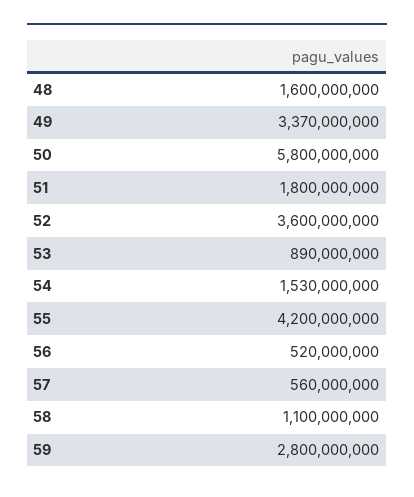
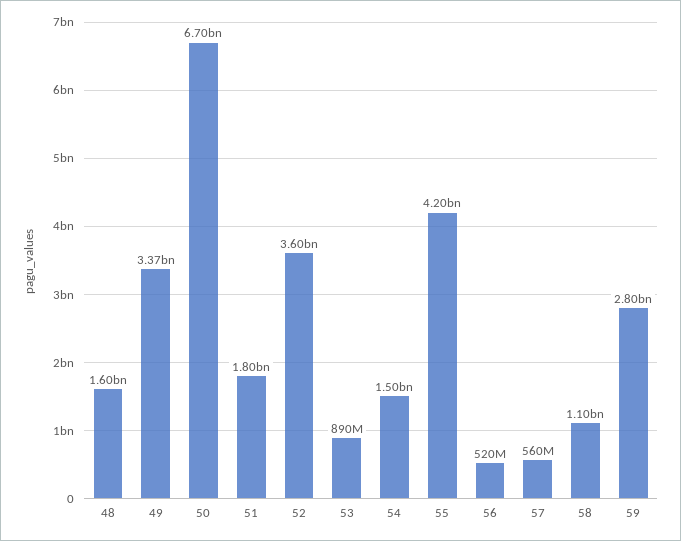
  {
    "48": 1600000000,
    "49": 3370000000,
-   "50": 5800000000,
+   "50": 6700000000,
    "51": 1800000000,
    "52": 3600000000,
    "53": 890000000,
-   "54": 1530000000,
+   "54": 1500000000,
    "55": 4200000000,
    "56": 520000000,
    "57": 560000000,
    "58": 1100000000,
    "59": 2800000000
  }

